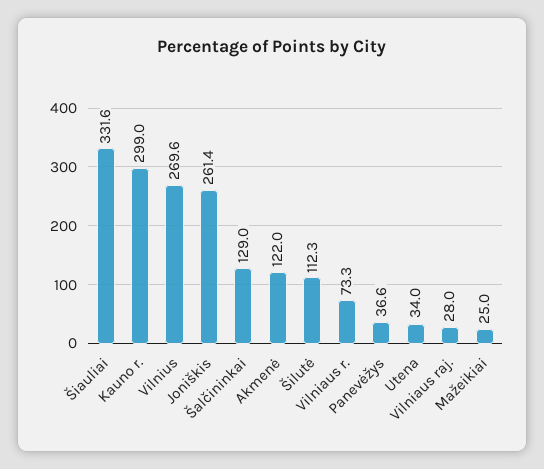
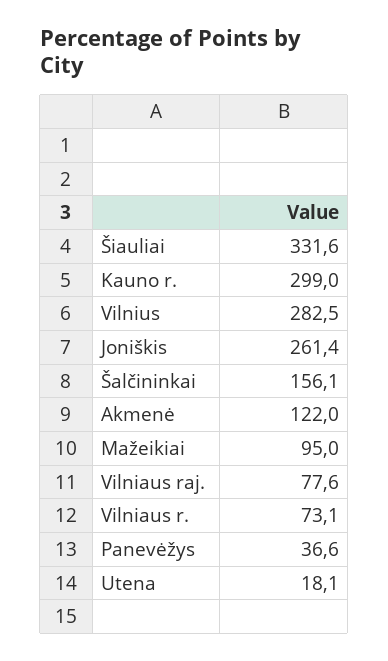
  {
    "Šiauliai": 331.6,
    "Kauno r.": 299,
-   "Vilnius": 269.6,
+   "Vilnius": 282.5,
    "Joniškis": 261.4,
-   "Šalčininkai": 129,
+   "Šalčininkai": 156.1,
    "Akmenė": 122,
-   "Šilutė": 112.3,
-   "Vilniaus r.": 73.3,
+   "Vilniaus r.": 73.1,
    "Panevėžys": 36.6,
-   "Utena": 34,
+   "Utena": 18.1,
-   "Vilniaus raj.": 28,
+   "Vilniaus raj.": 77.6,
-   "Mažeikiai": 25
+   "Mažeikiai": 95
  }

